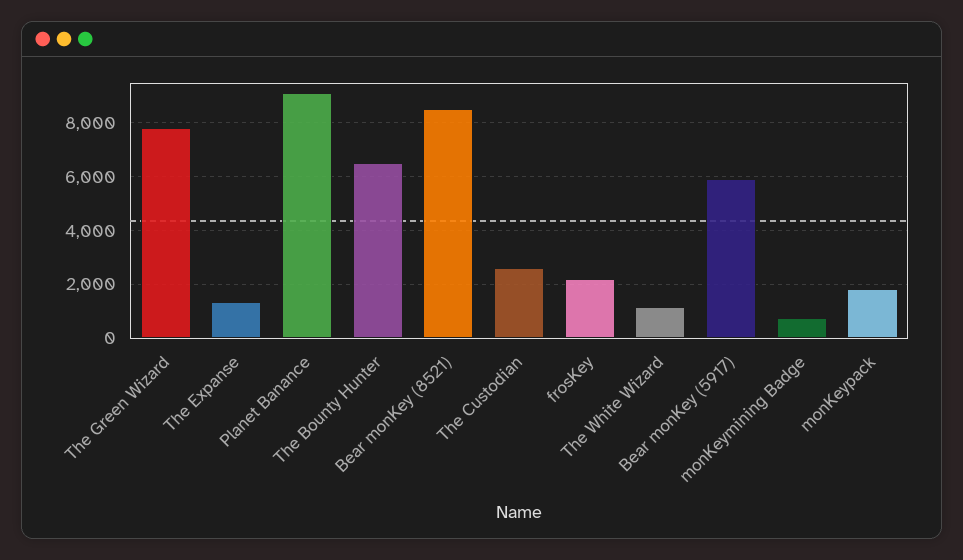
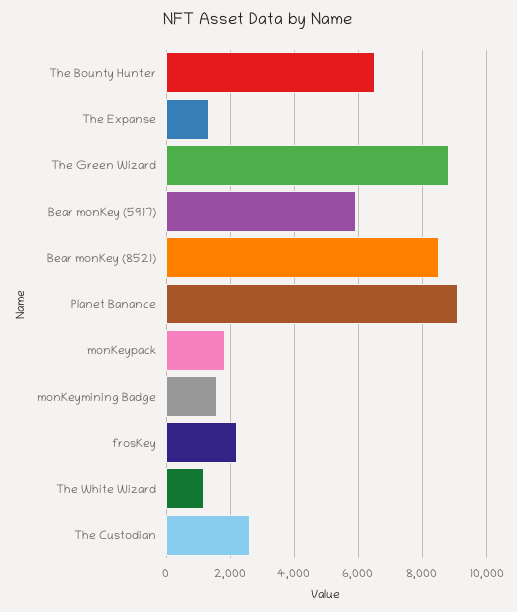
  {
-   "The Green Wizard": 7750,
+   "The Green Wizard": 8800,
    "The Expanse": 1400,
    "Planet Banance": 9200,
    "The Bounty Hunter": 6600,
    "Bear monKey (8521)": 8600,
    "The Custodian": 2600,
    "frosKey": 2200,
    "The White Wizard": 1200,
    "Bear monKey (5917)": 6000,
-   "monKeymining Badge": 750,
+   "monKeymining Badge": 1600,
    "monKeypack": 1800
  }

